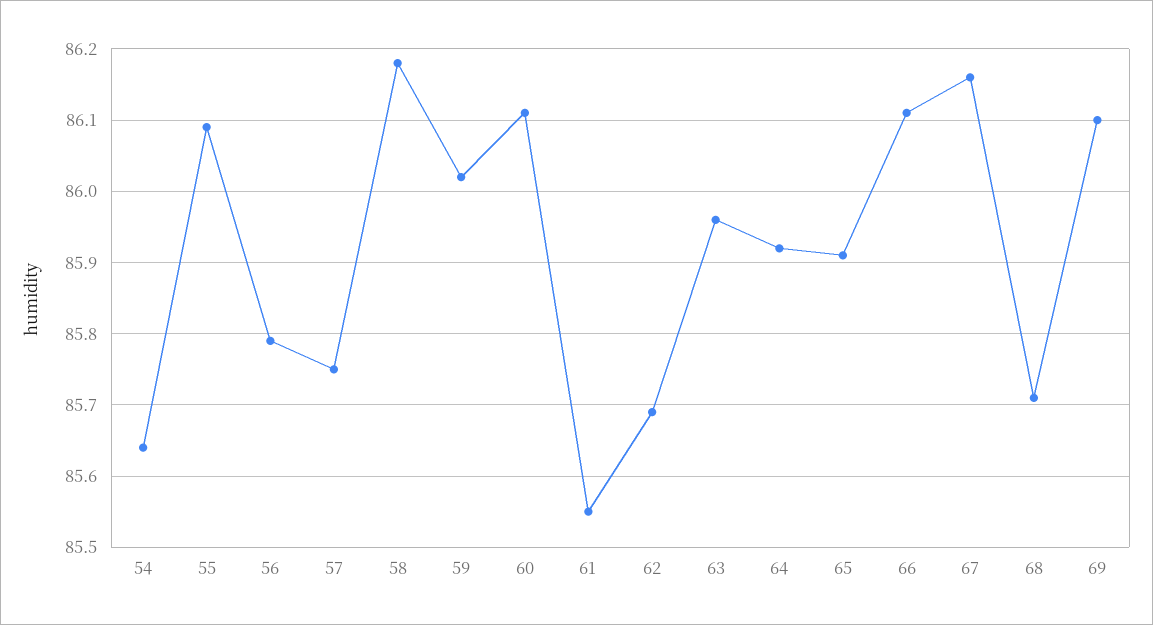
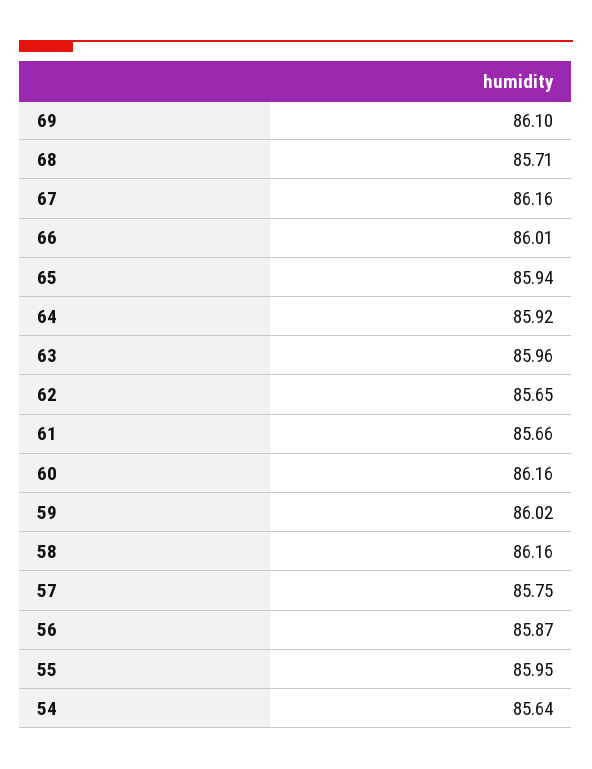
  {
    "54": 85.64,
-   "55": 86.09,
+   "55": 85.95,
-   "56": 85.79,
+   "56": 85.87,
    "57": 85.75,
-   "58": 86.18,
+   "58": 86.16,
    "59": 86.02,
-   "60": 86.11,
+   "60": 86.16,
-   "61": 85.55,
+   "61": 85.66,
-   "62": 85.69,
+   "62": 85.65,
    "63": 85.96,
    "64": 85.92,
-   "65": 85.91,
+   "65": 85.94,
-   "66": 86.11,
+   "66": 86.01,
    "67": 86.16,
    "68": 85.71,
    "69": 86.1
  }

